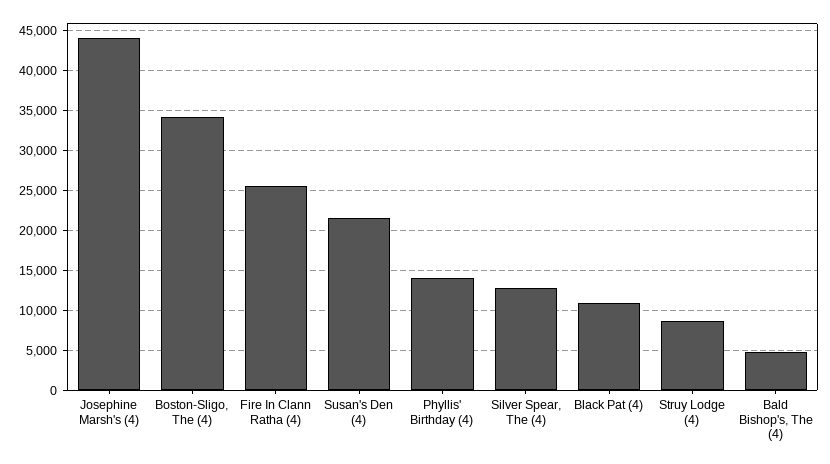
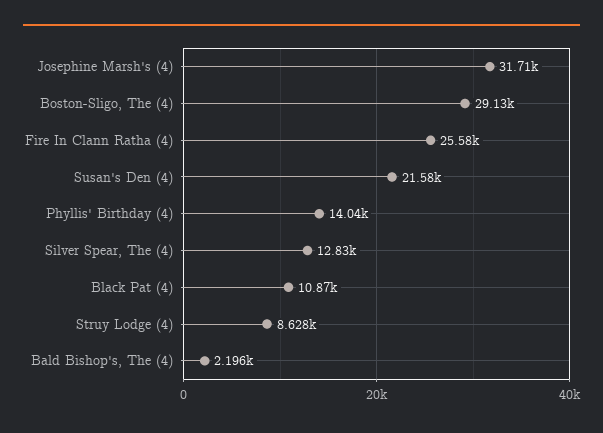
  {
-   "Josephine Marsh's (4)": 44000,
+   "Josephine Marsh's (4)": 31710,
-   "Boston-Sligo, The (4)": 34000,
+   "Boston-Sligo, The (4)": 29130,
    "Fire In Clann Ratha (4)": 25580,
    "Susan's Den (4)": 21580,
    "Phyllis' Birthday (4)": 14040,
    "Silver Spear, The (4)": 12830,
    "Black Pat (4)": 10870,
    "Struy Lodge (4)": 8628,
-   "Bald Bishop's, The (4)": 5000
+   "Bald Bishop's, The (4)": 2196
  }

